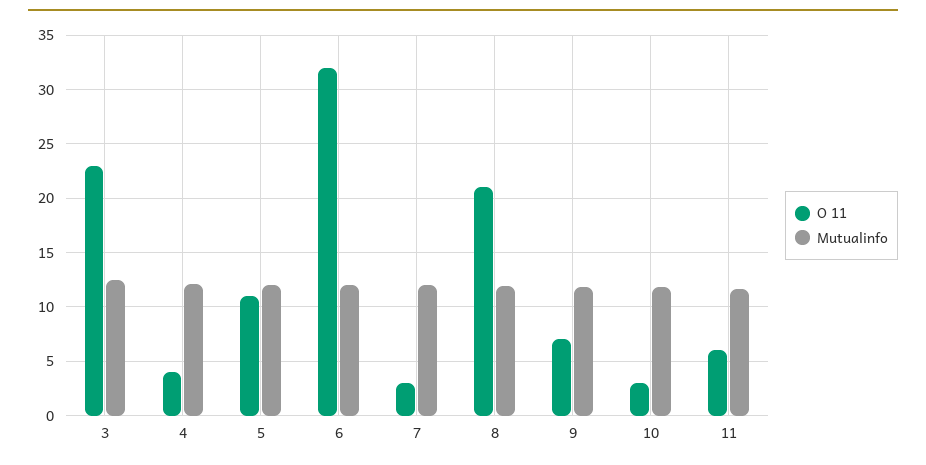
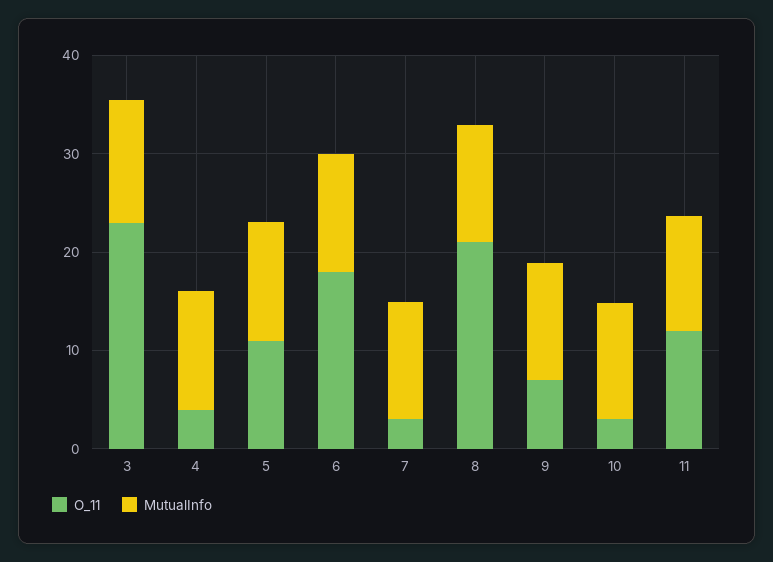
  {
    "O 11": {
      "3": 23,
      "4": 4,
      "5": 11,
-     "6": 32,
+     "6": 18,
      "7": 3,
      "8": 21,
      "9": 7,
      "10": 3,
-     "11": 6
+     "11": 12
    },
    "Mutualinfo": {
      "3": 12,
      "4": 12,
      "5": 12,
      "6": 12,
      "7": 12,
      "8": 12,
      "9": 12,
      "10": 12,
      "11": 12
    }
  }

